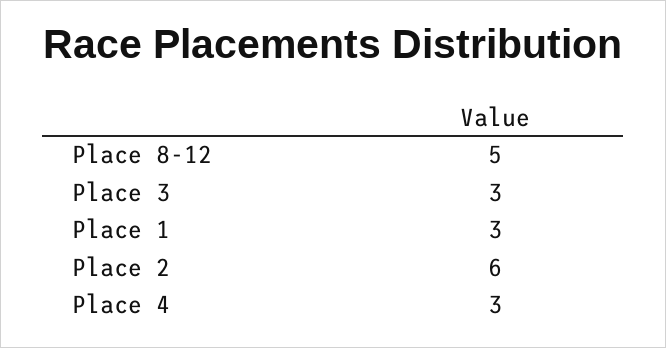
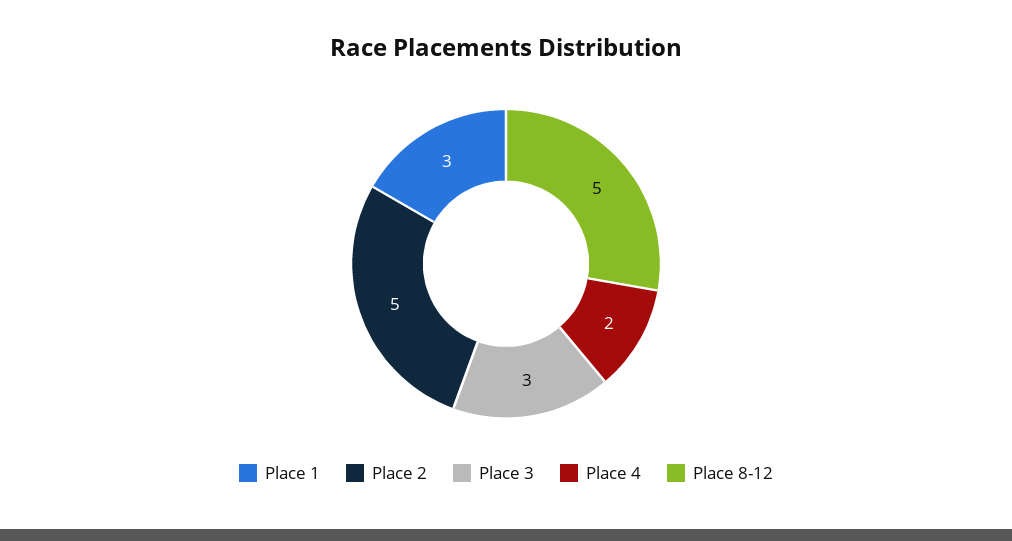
  {
    "Place 8-12": 5,
    "Place 3": 3,
    "Place 1": 3,
-   "Place 2": 6,
+   "Place 2": 5,
-   "Place 4": 3
+   "Place 4": 2
  }

